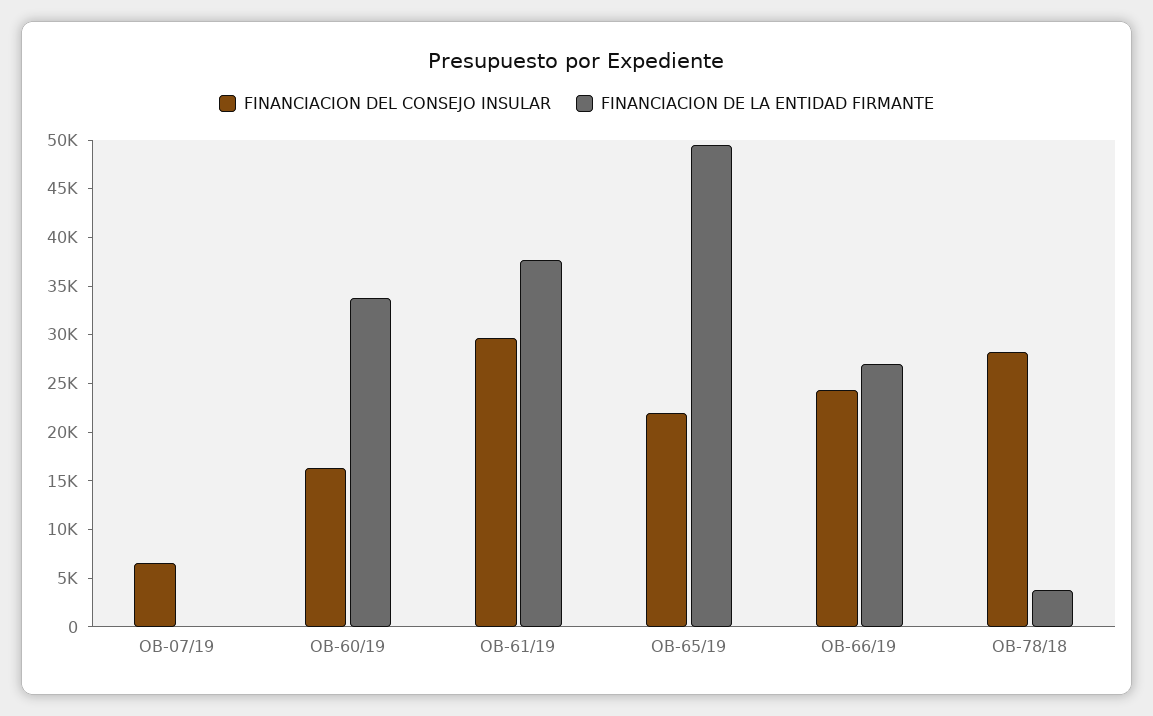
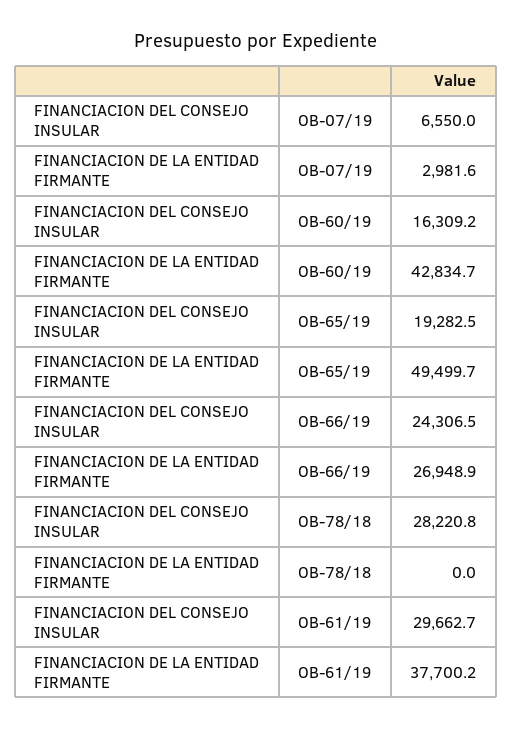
  {
    "FINANCIACION DEL CONSEJO INSULAR": {
      "OB-07/19": 6550,
      "OB-60/19": 16309.2,
      "OB-61/19": 29662.7,
-     "OB-65/19": 22000,
+     "OB-65/19": 19282.5,
      "OB-66/19": 24306.5,
      "OB-78/18": 28220.8
    },
    "FINANCIACION DE LA ENTIDAD FIRMANTE": {
-     "OB-07/19": 0,
+     "OB-07/19": 2981.6,
-     "OB-60/19": 34000,
+     "OB-60/19": 42834.7,
      "OB-61/19": 37700.2,
      "OB-65/19": 49499.7,
      "OB-66/19": 26948.9,
-     "OB-78/18": 4000
+     "OB-78/18": 0
    }
  }

